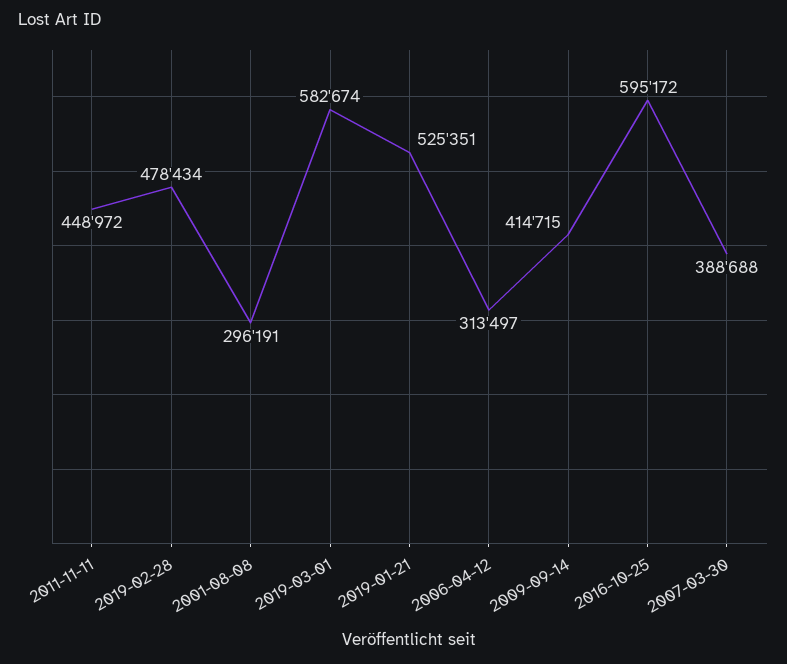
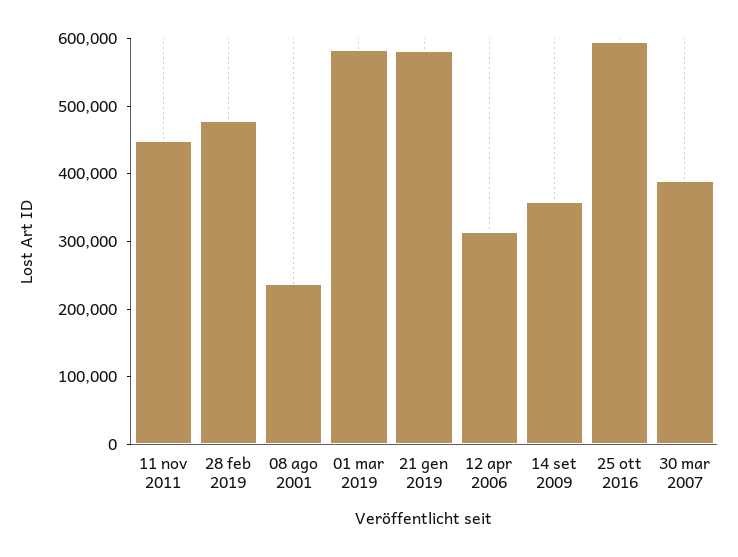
  {
    "2011-11-11": 448972,
    "2019-02-28": 478434,
-   "2001-08-08": 296191,
+   "2001-08-08": 240000,
    "2019-03-01": 582674,
-   "2019-01-21": 525351,
+   "2019-01-21": 580000,
    "2006-04-12": 313497,
-   "2009-09-14": 414715,
+   "2009-09-14": 360000,
    "2016-10-25": 595172,
    "2007-03-30": 388688
  }

